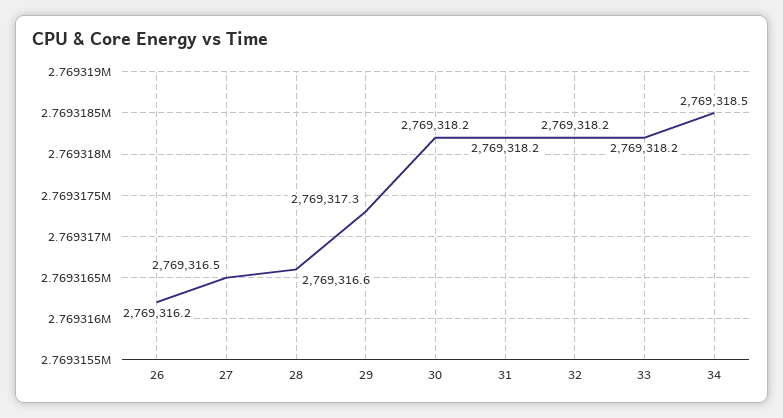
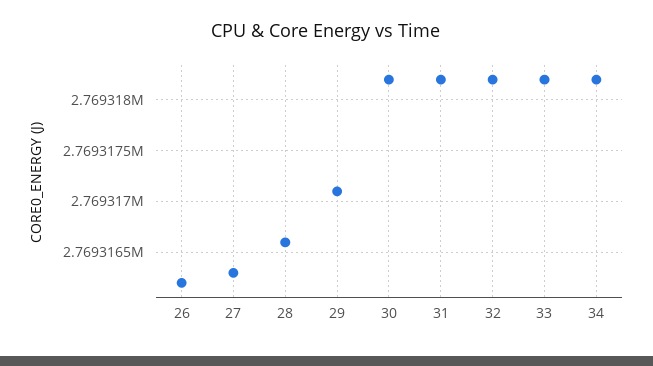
  {
    "26": 2769316.2,
-   "27": 2769316.5,
+   "27": 2769316.3,
    "28": 2769316.6,
-   "29": 2769317.3,
+   "29": 2769317.1,
    "30": 2769318.2,
    "31": 2769318.2,
    "32": 2769318.2,
    "33": 2769318.2,
-   "34": 2769318.5
+   "34": 2769318.2
  }

